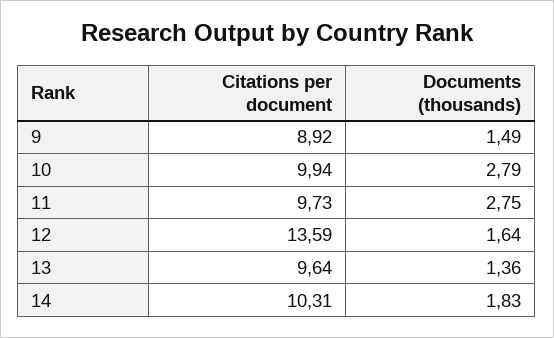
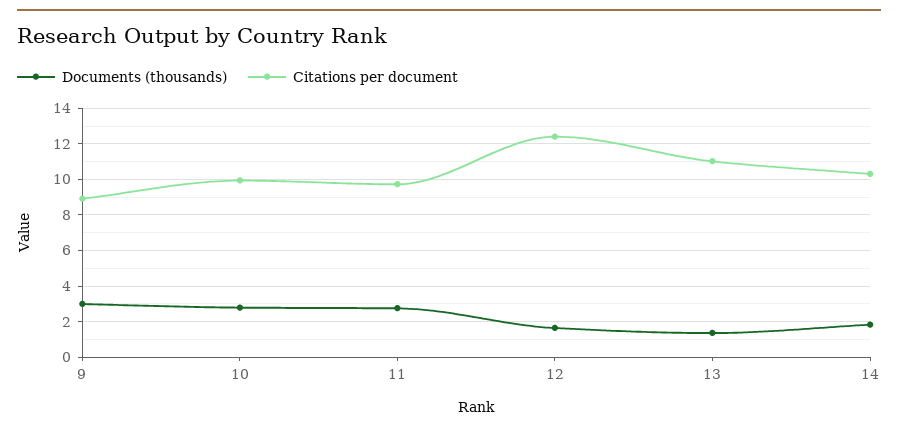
  {
    "Citations per document": {
      "9": 8.92,
      "10": 9.94,
      "11": 9.73,
-     "12": 13.59,
+     "12": 12.5,
-     "13": 9.64,
+     "13": 11,
      "14": 10.31
    },
    "Documents (thousands)": {
-     "9": 1.49,
+     "9": 3,
      "10": 2.79,
      "11": 2.75,
      "12": 1.64,
      "13": 1.36,
      "14": 1.83
    }
  }

